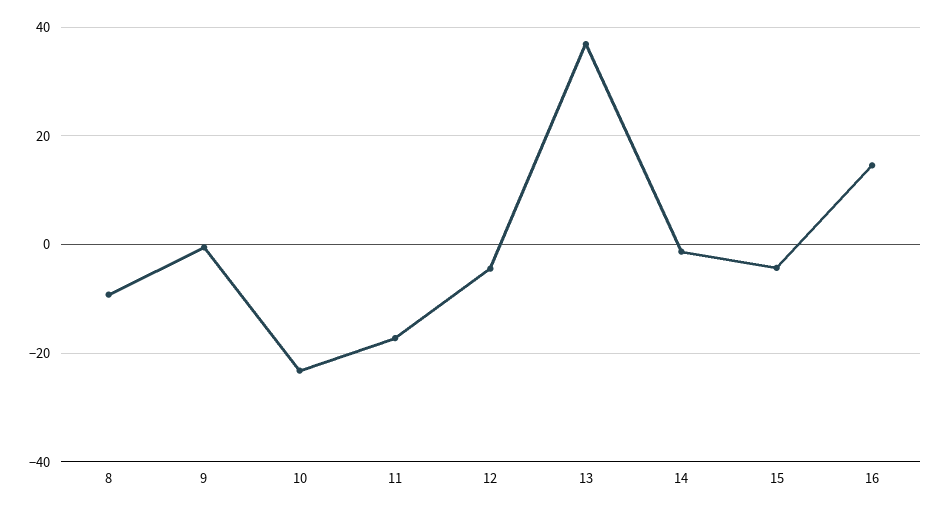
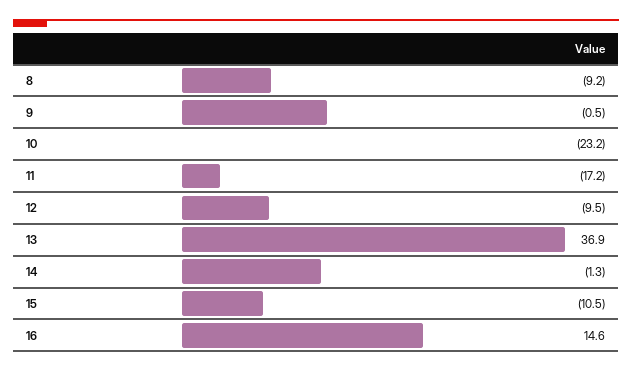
  {
    "8": -9.2,
    "9": -0.5,
    "10": -23.2,
    "11": -17.2,
-   "12": -4,
+   "12": -9.5,
    "13": 36.9,
    "14": -1.3,
-   "15": -4,
+   "15": -10.5,
    "16": 14.6
  }

